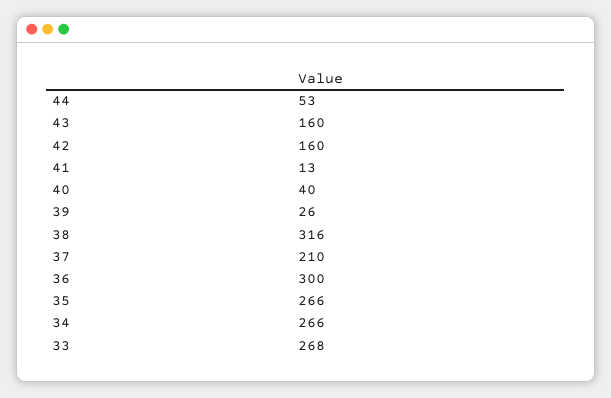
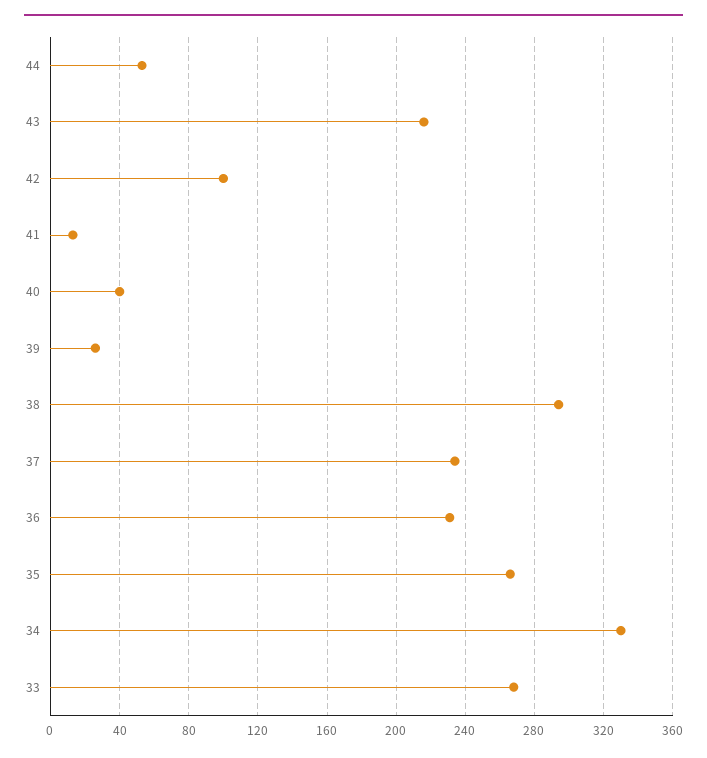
  {
    "44": 53,
-   "43": 160,
+   "43": 215,
-   "42": 160,
+   "42": 100,
    "41": 13,
    "40": 40,
    "39": 26,
-   "38": 316,
+   "38": 295,
-   "37": 210,
+   "37": 235,
-   "36": 300,
+   "36": 230,
    "35": 266,
-   "34": 266,
+   "34": 330,
    "33": 268
  }

